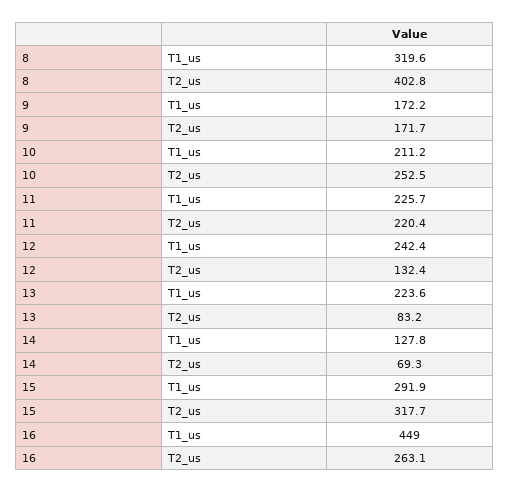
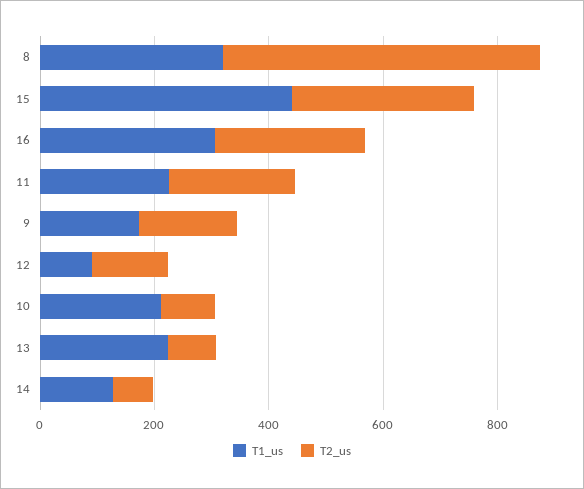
  {
    "T1_us": {
      "8": 319.6,
      "9": 172.2,
      "10": 211.2,
      "11": 225.7,
-     "12": 242.4,
+     "12": 100,
      "13": 223.6,
      "14": 127.8,
-     "15": 291.9,
+     "15": 450,
-     "16": 449
+     "16": 300
    },
    "T2_us": {
-     "8": 402.8,
+     "8": 550,
      "9": 171.7,
-     "10": 252.5,
+     "10": 100,
      "11": 220.4,
      "12": 132.4,
      "13": 83.2,
      "14": 69.3,
      "15": 317.7,
      "16": 263.1
    }
  }

